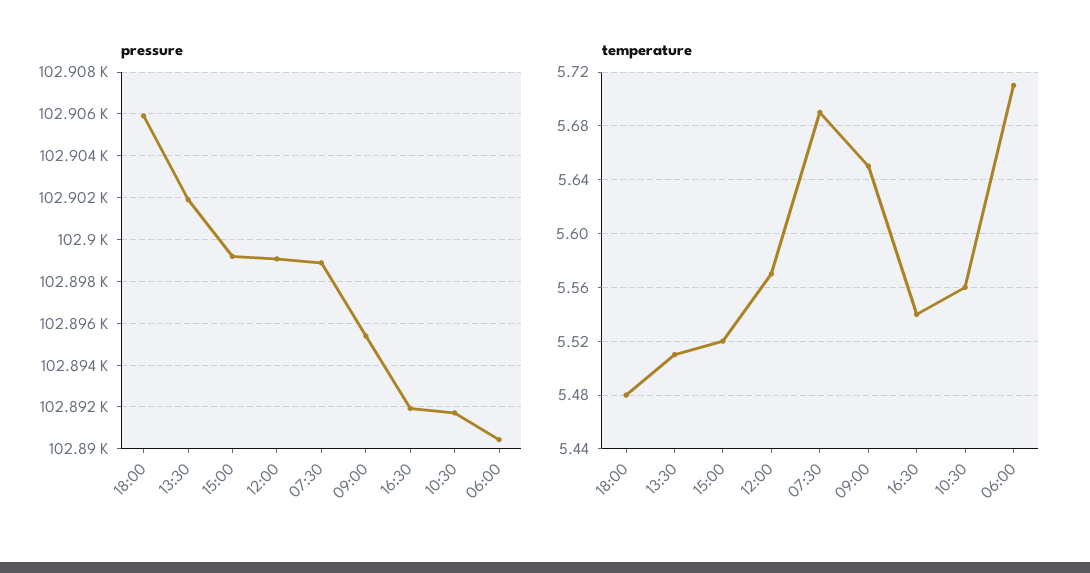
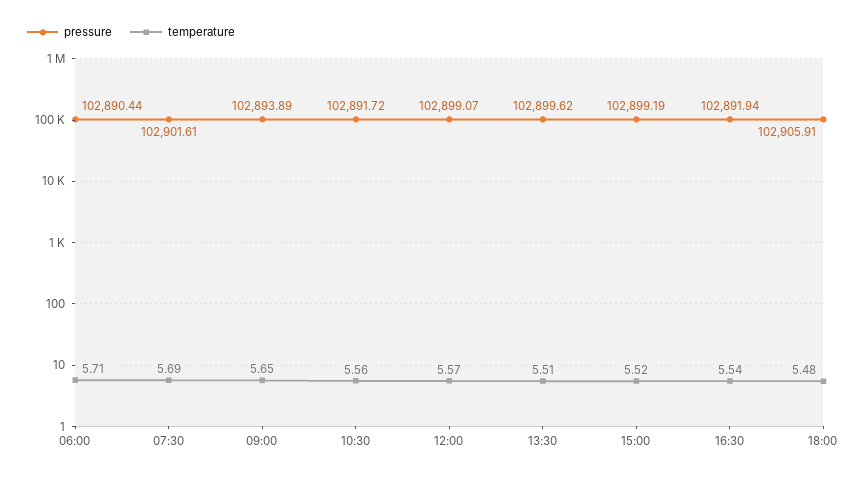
  {
    "pressure": {
      "18:00": 102905.91,
-     "13:30": 102902,
+     "13:30": 102899.62,
      "15:00": 102899.19,
      "12:00": 102899.07,
-     "07:30": 102899,
+     "07:30": 102901.61,
-     "09:00": 102895.5,
+     "09:00": 102893.89,
      "16:30": 102891.94,
      "10:30": 102891.72,
      "06:00": 102890.44
    },
    "temperature": {
      "18:00": 5.48,
      "13:30": 5.51,
      "15:00": 5.52,
      "12:00": 5.57,
      "07:30": 5.69,
      "09:00": 5.65,
      "16:30": 5.54,
      "10:30": 5.56,
      "06:00": 5.71
    }
  }

